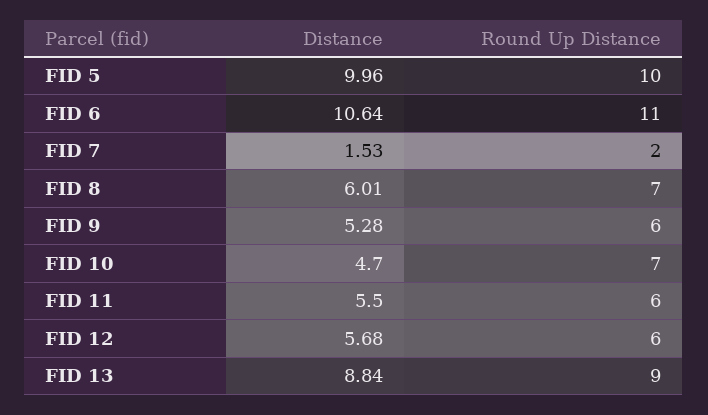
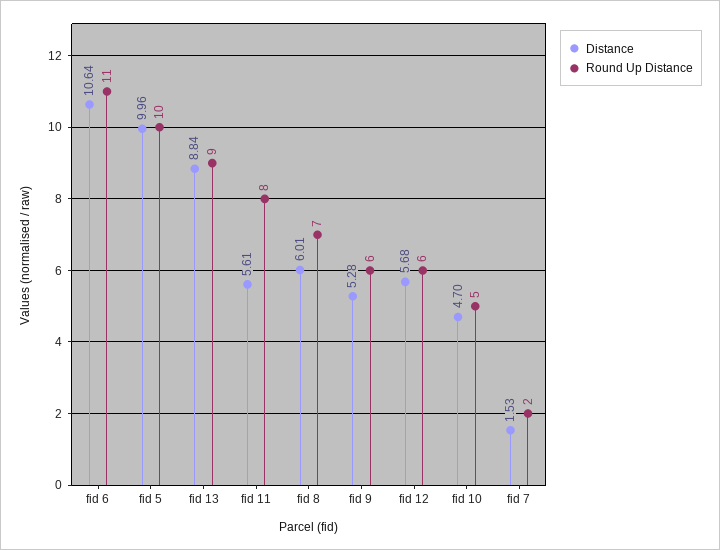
  {
    "Distance": {
      "FID 5": 9.96,
      "FID 6": 10.64,
      "FID 7": 1.53,
      "FID 8": 6.01,
      "FID 9": 5.28,
      "FID 10": 4.7,
-     "FID 11": 5.5,
+     "FID 11": 5.61,
      "FID 12": 5.68,
      "FID 13": 8.84
    },
    "Round Up Distance": {
      "FID 5": 10,
      "FID 6": 11,
      "FID 7": 2,
      "FID 8": 7,
      "FID 9": 6,
-     "FID 10": 7,
+     "FID 10": 5,
-     "FID 11": 6,
+     "FID 11": 8,
      "FID 12": 6,
      "FID 13": 9
    }
  }

